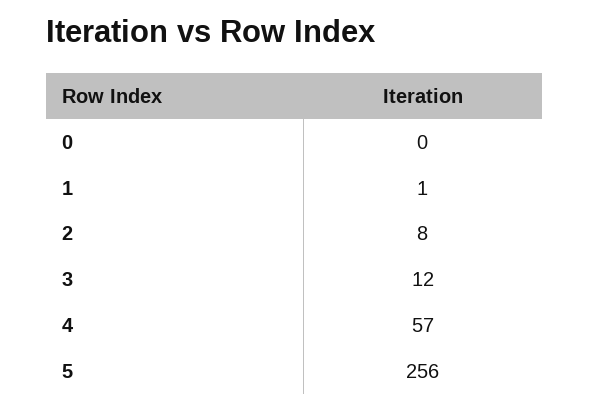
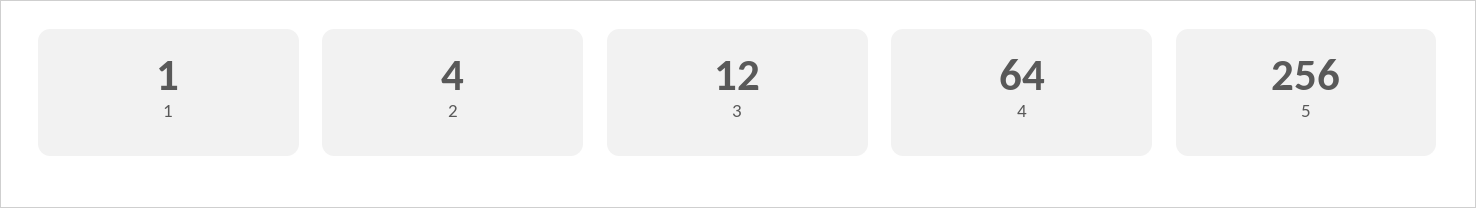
  {
-   "0": 0,
    "1": 1,
-   "2": 8,
+   "2": 4,
    "3": 12,
-   "4": 57,
+   "4": 64,
    "5": 256
  }

